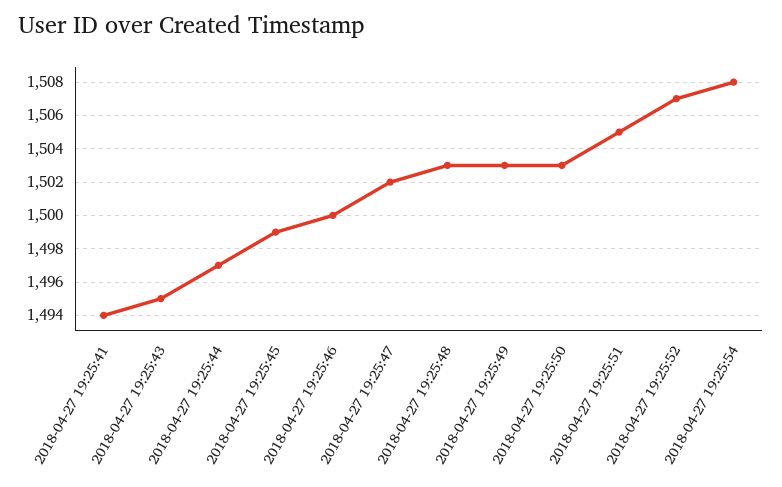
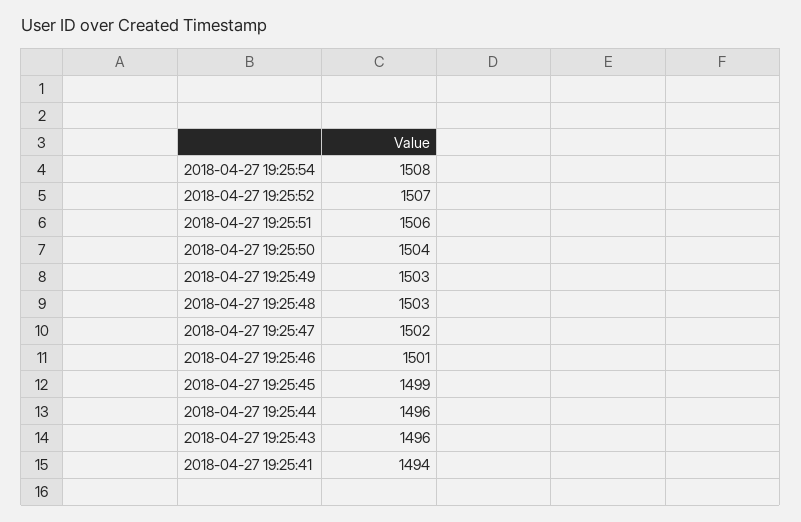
  {
    "2018-04-27 19:25:41": 1494,
-   "2018-04-27 19:25:43": 1495,
+   "2018-04-27 19:25:43": 1496,
-   "2018-04-27 19:25:44": 1497,
+   "2018-04-27 19:25:44": 1496,
    "2018-04-27 19:25:45": 1499,
-   "2018-04-27 19:25:46": 1500,
+   "2018-04-27 19:25:46": 1501,
    "2018-04-27 19:25:47": 1502,
    "2018-04-27 19:25:48": 1503,
    "2018-04-27 19:25:49": 1503,
-   "2018-04-27 19:25:50": 1503,
+   "2018-04-27 19:25:50": 1504,
-   "2018-04-27 19:25:51": 1505,
+   "2018-04-27 19:25:51": 1506,
    "2018-04-27 19:25:52": 1507,
    "2018-04-27 19:25:54": 1508
  }

